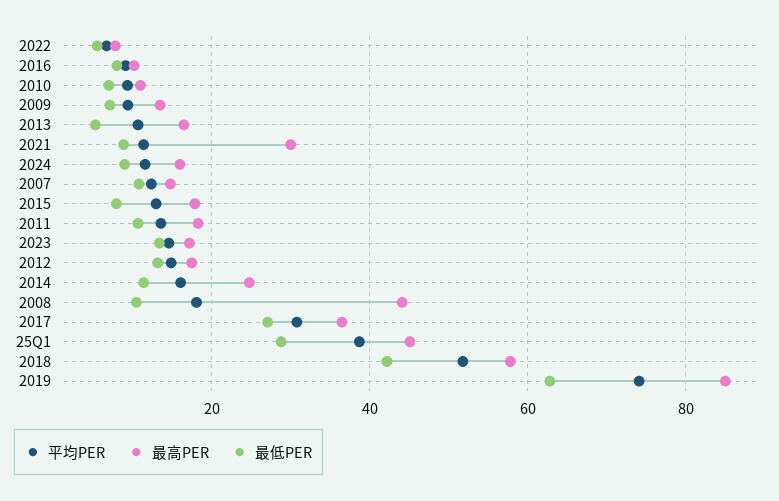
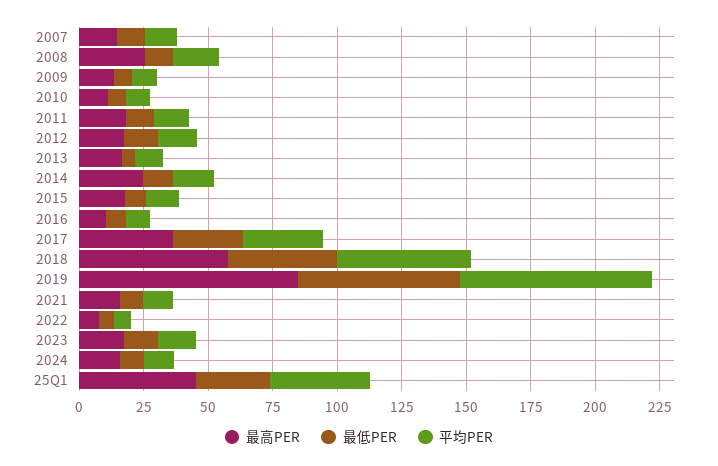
  {
    "平均PER": {
      "2022": 6,
      "2016": 10,
      "2010": 10,
      "2009": 10,
      "2013": 10,
      "2021": 12,
      "2024": 12,
      "2007": 12,
      "2015": 14,
      "2011": 14,
      "2023": 14,
      "2012": 14,
      "2014": 16,
      "2008": 18,
      "2017": 30,
      "25Q1": 38,
      "2018": 52,
      "2019": 74
    },
    "最高PER": {
      "2022": 8,
      "2016": 10,
      "2010": 12,
      "2009": 14,
      "2013": 16,
-     "2021": 30,
+     "2021": 15,
      "2024": 16,
      "2007": 14,
      "2015": 18,
      "2011": 18,
      "2023": 18,
      "2012": 18,
      "2014": 24,
-     "2008": 44,
+     "2008": 25,
      "2017": 36,
      "25Q1": 46,
      "2018": 58,
      "2019": 86
    },
    "最低PER": {
      "2022": 6,
      "2016": 8,
      "2010": 8,
      "2009": 8,
      "2013": 6,
      "2021": 8,
      "2024": 10,
      "2007": 10,
      "2015": 8,
      "2011": 10,
      "2023": 14,
      "2012": 14,
      "2014": 12,
      "2008": 10,
      "2017": 28,
      "25Q1": 28,
      "2018": 42,
      "2019": 62
    }
  }

